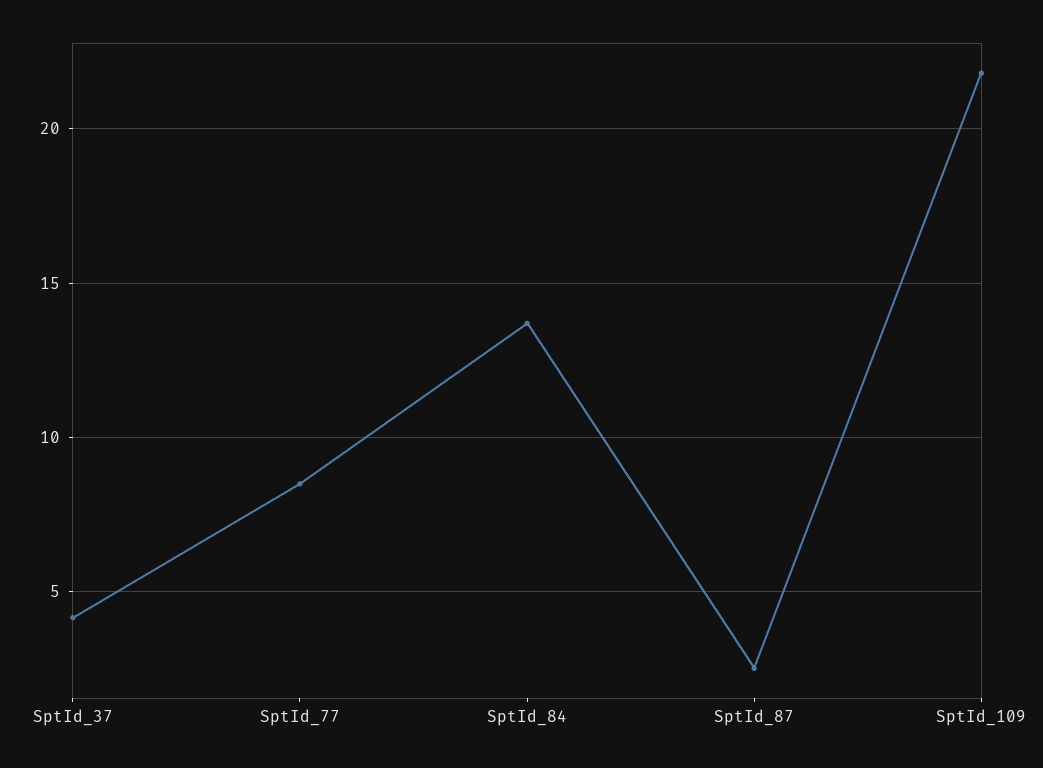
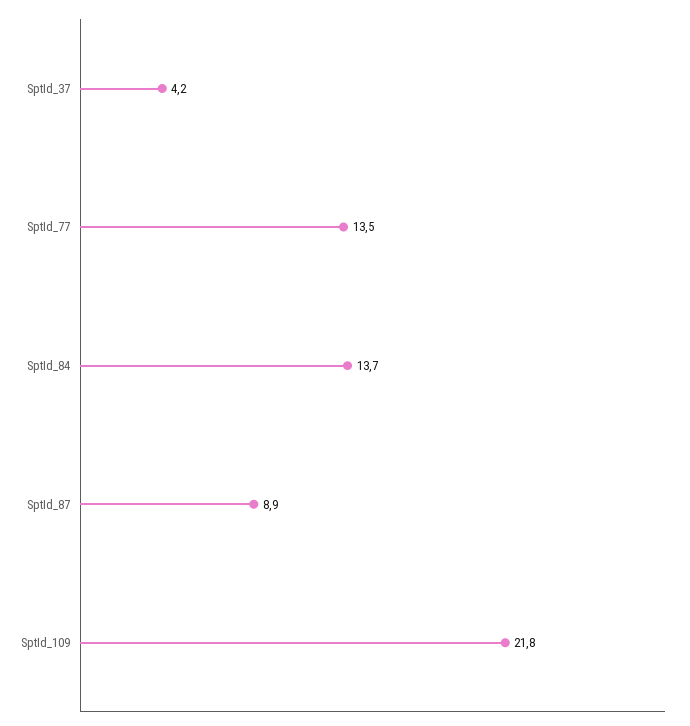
  {
    "SptId_37": 4.2,
-   "SptId_77": 8.5,
+   "SptId_77": 13.5,
    "SptId_84": 13.7,
-   "SptId_87": 2.5,
+   "SptId_87": 8.9,
    "SptId_109": 21.8
  }

